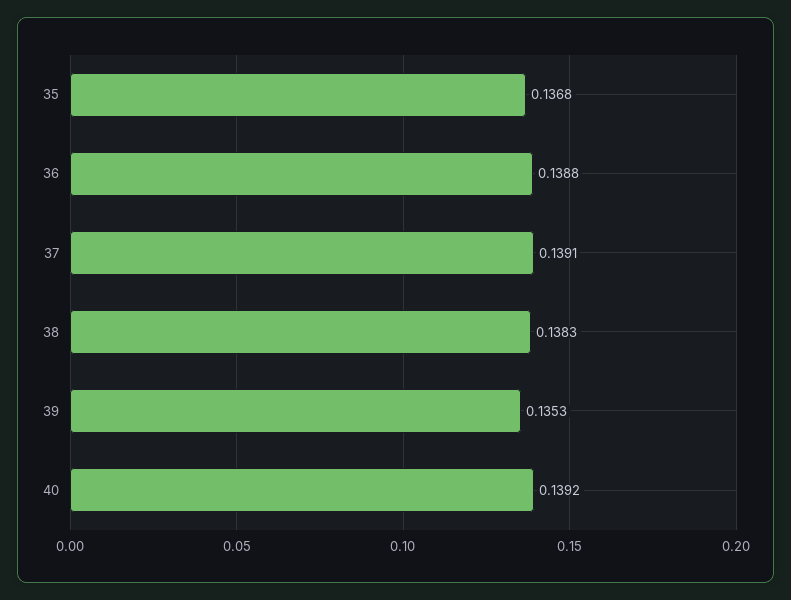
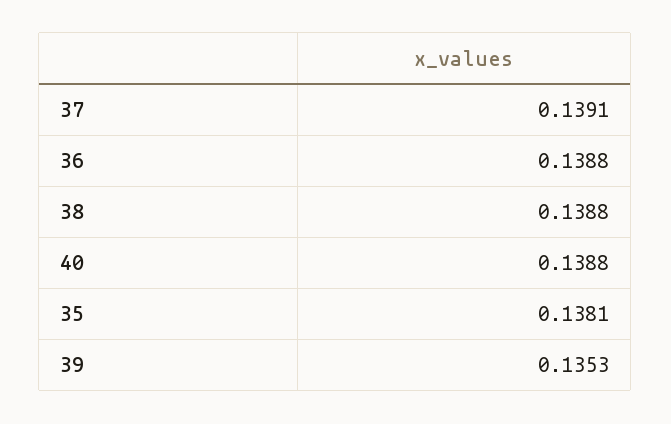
  {
-   "35": 0.1368,
+   "35": 0.1381,
    "36": 0.1388,
    "37": 0.1391,
-   "38": 0.1383,
+   "38": 0.1388,
    "39": 0.1353,
-   "40": 0.1392
+   "40": 0.1388
  }

